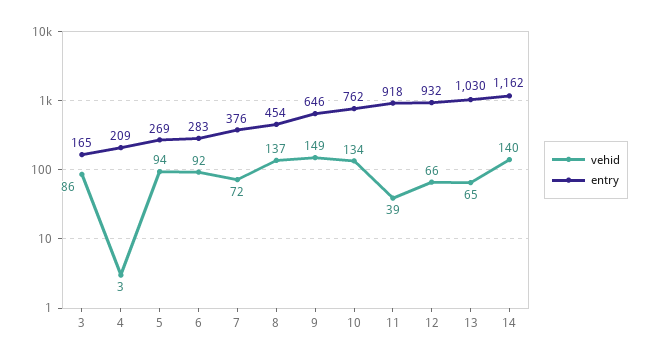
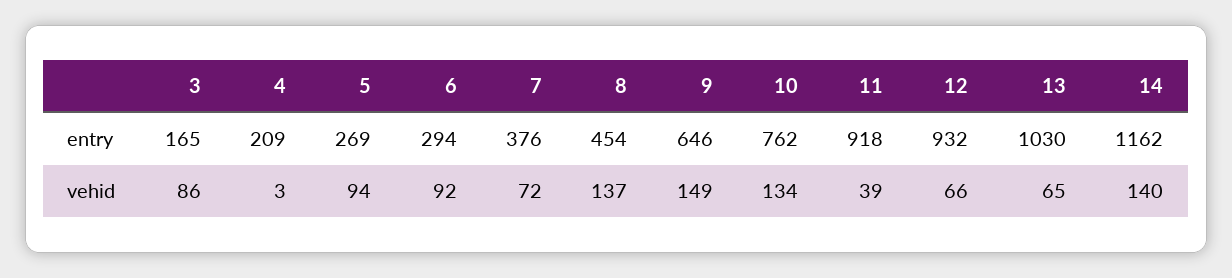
  {
    "vehid": {
      "3": 86,
      "4": 3,
      "5": 94,
      "6": 92,
      "7": 72,
      "8": 137,
      "9": 149,
      "10": 134,
      "11": 39,
      "12": 66,
      "13": 65,
      "14": 140
    },
    "entry": {
      "3": 165,
      "4": 209,
      "5": 269,
-     "6": 283,
+     "6": 294,
      "7": 376,
      "8": 454,
      "9": 646,
      "10": 762,
      "11": 918,
      "12": 932,
      "13": 1030,
      "14": 1162
    }
  }

